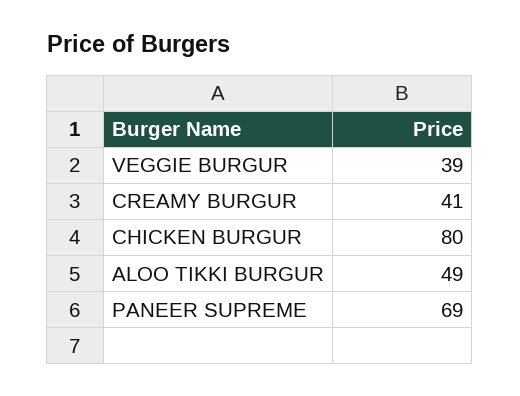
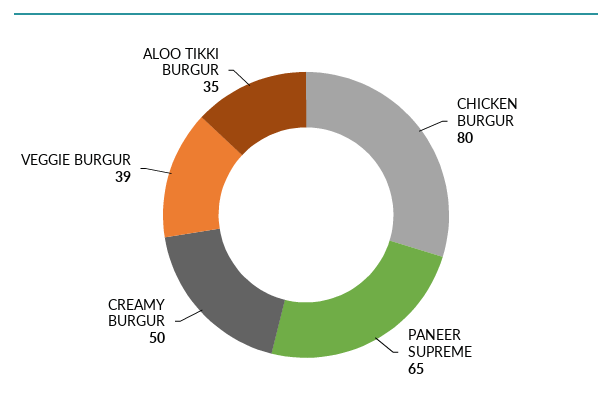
  {
    "VEGGIE BURGUR": 39,
-   "CREAMY BURGUR": 41,
+   "CREAMY BURGUR": 50,
    "CHICKEN BURGUR": 80,
-   "ALOO TIKKI BURGUR": 49,
+   "ALOO TIKKI BURGUR": 35,
-   "PANEER SUPREME": 69
+   "PANEER SUPREME": 65
  }

